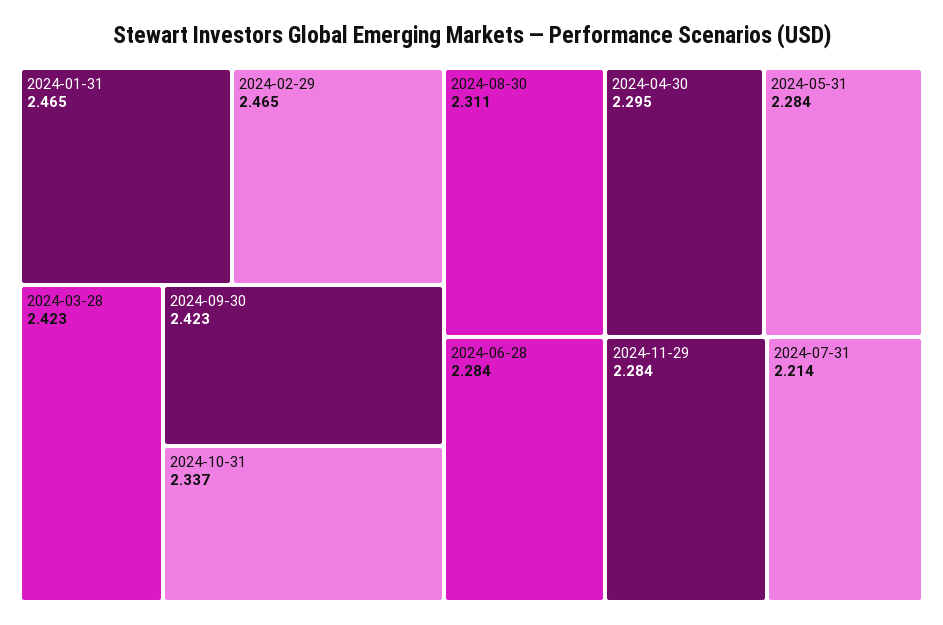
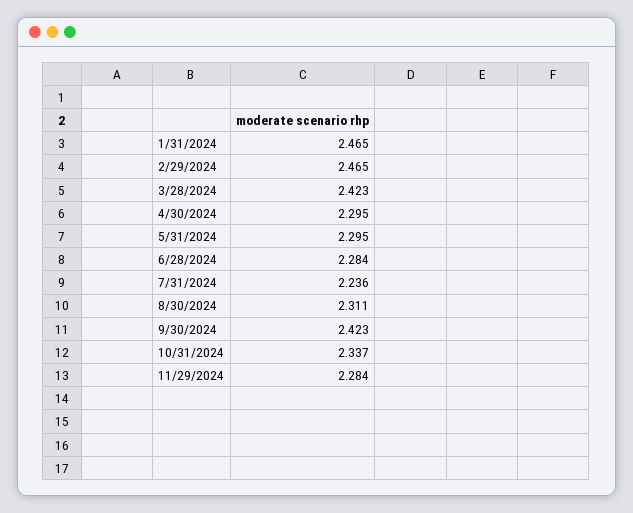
  {
    "2024-01-31": 2.465,
    "2024-02-29": 2.465,
    "2024-03-28": 2.423,
    "2024-09-30": 2.423,
    "2024-10-31": 2.337,
    "2024-08-30": 2.311,
    "2024-04-30": 2.295,
-   "2024-05-31": 2.284,
+   "2024-05-31": 2.295,
    "2024-06-28": 2.284,
    "2024-11-29": 2.284,
-   "2024-07-31": 2.214
+   "2024-07-31": 2.236
  }

